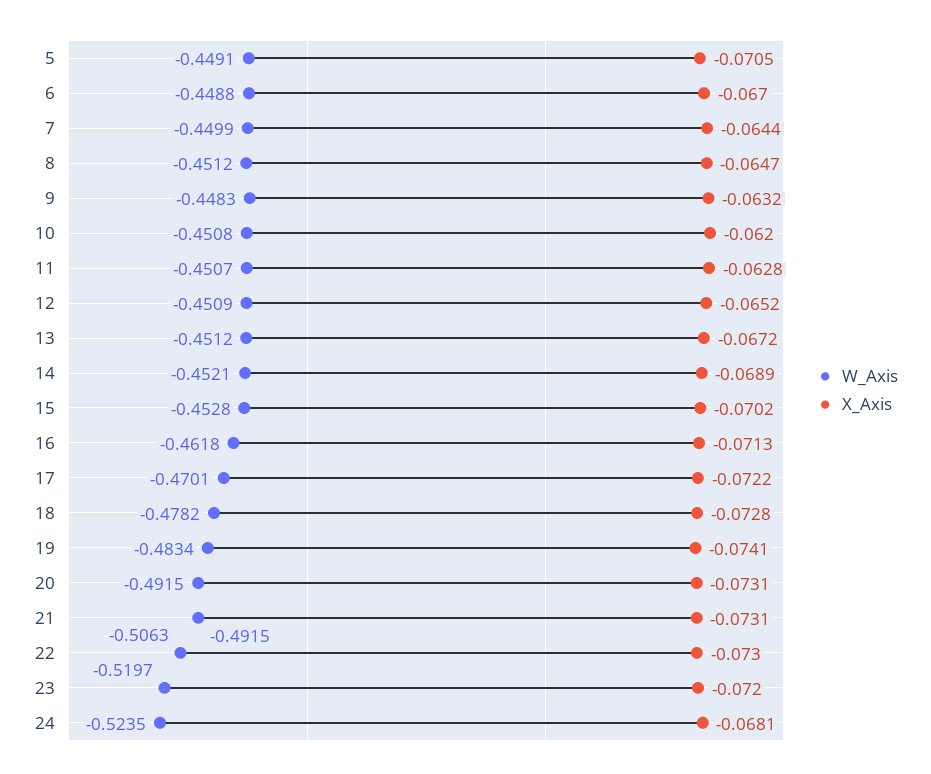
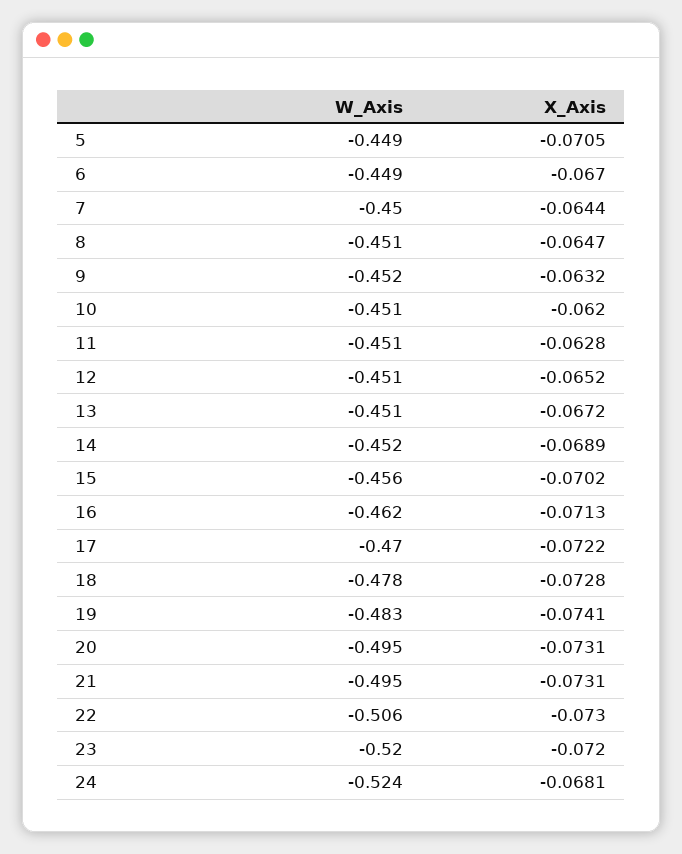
  {
    "W_Axis": {
      "5": -0.4491,
      "6": -0.4488,
      "7": -0.4499,
      "8": -0.4512,
-     "9": -0.4483,
+     "9": -0.452,
      "10": -0.4508,
      "11": -0.4507,
      "12": -0.4509,
      "13": -0.4512,
      "14": -0.4521,
-     "15": -0.4528,
+     "15": -0.456,
      "16": -0.4618,
      "17": -0.4701,
      "18": -0.4782,
      "19": -0.4834,
-     "20": -0.4915,
+     "20": -0.495,
-     "21": -0.4915,
+     "21": -0.495,
      "22": -0.5063,
      "23": -0.5197,
      "24": -0.5235
    },
    "X_Axis": {
      "5": -0.0705,
      "6": -0.067,
      "7": -0.0644,
      "8": -0.0647,
      "9": -0.0632,
      "10": -0.062,
      "11": -0.0628,
      "12": -0.0652,
      "13": -0.0672,
      "14": -0.0689,
      "15": -0.0702,
      "16": -0.0713,
      "17": -0.0722,
      "18": -0.0728,
      "19": -0.0741,
      "20": -0.0731,
      "21": -0.0731,
      "22": -0.073,
      "23": -0.072,
      "24": -0.0681
    }
  }

